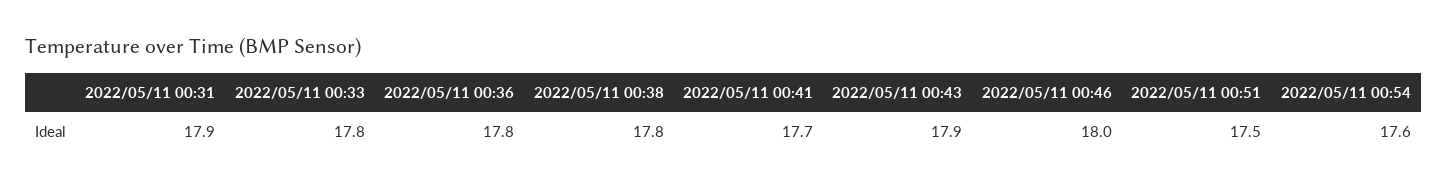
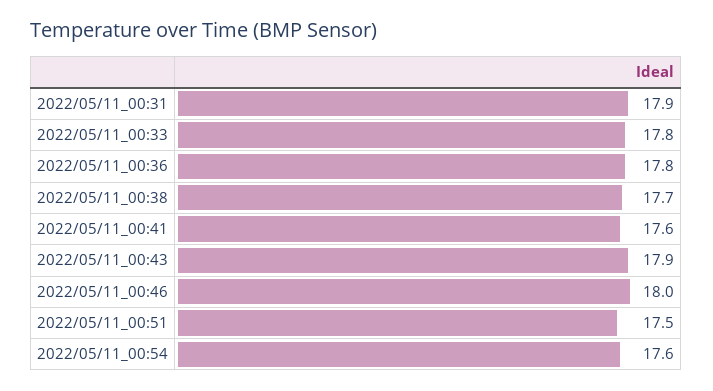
  {
    "2022/05/11 00:31": 17.9,
    "2022/05/11 00:33": 17.8,
    "2022/05/11 00:36": 17.8,
-   "2022/05/11 00:38": 17.8,
+   "2022/05/11 00:38": 17.7,
-   "2022/05/11 00:41": 17.7,
+   "2022/05/11 00:41": 17.6,
    "2022/05/11 00:43": 17.9,
    "2022/05/11 00:46": 18,
    "2022/05/11 00:51": 17.5,
    "2022/05/11 00:54": 17.6
  }

